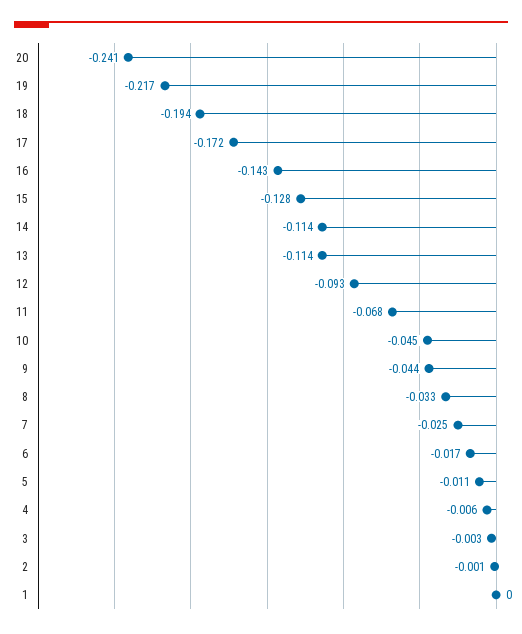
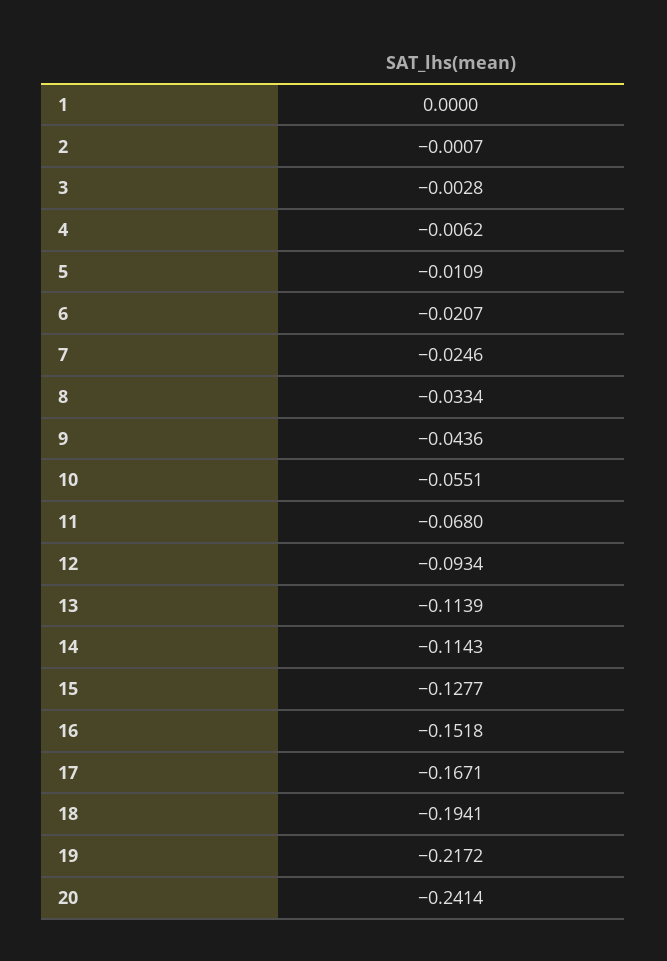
  {
    "20": -0.2414,
    "19": -0.2172,
    "18": -0.1941,
-   "17": -0.172,
+   "17": -0.1671,
-   "16": -0.143,
+   "16": -0.1518,
    "15": -0.1277,
    "14": -0.1143,
    "13": -0.1139,
    "12": -0.0934,
    "11": -0.068,
-   "10": -0.045,
+   "10": -0.0551,
    "9": -0.0436,
    "8": -0.0334,
    "7": -0.0246,
-   "6": -0.017,
+   "6": -0.0207,
    "5": -0.0109,
    "4": -0.0062,
    "3": -0.0028,
    "2": -0.0007,
    "1": 0
  }

